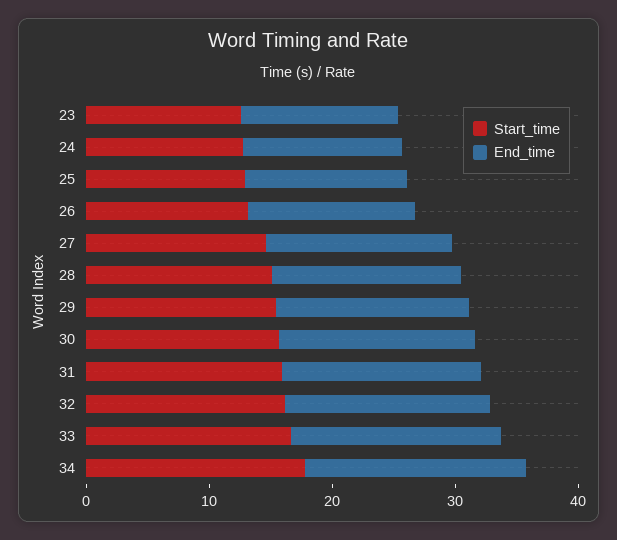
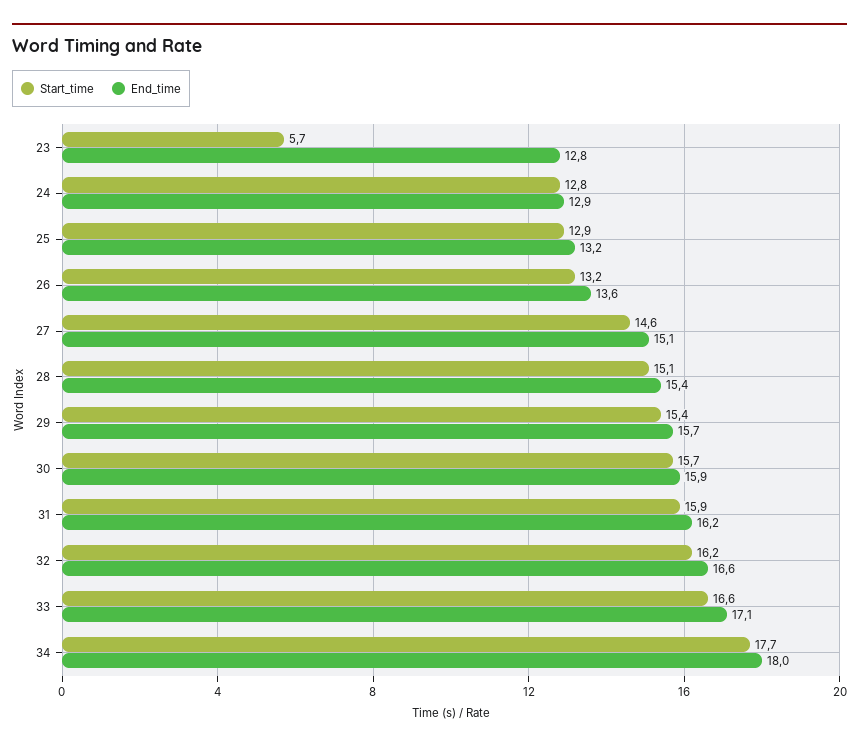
  {
    "Start_time": {
-     "23": 12,
+     "23": 5.7,
      "24": 12.8,
      "25": 12.9,
      "26": 13.2,
      "27": 14.6,
      "28": 15.1,
      "29": 15.4,
      "30": 15.7,
      "31": 15.9,
      "32": 16.2,
      "33": 16.6,
      "34": 17.7
    },
    "End_time": {
      "23": 12.8,
      "24": 12.9,
      "25": 13.2,
      "26": 13.6,
      "27": 15.1,
      "28": 15.4,
      "29": 15.7,
      "30": 15.9,
      "31": 16.2,
      "32": 16.6,
      "33": 17.1,
      "34": 18
    }
  }

